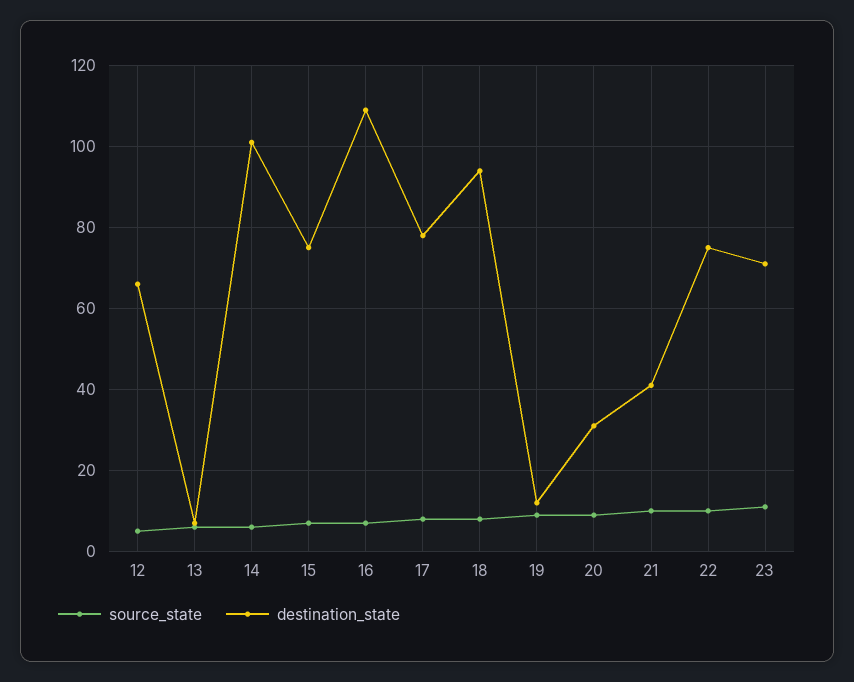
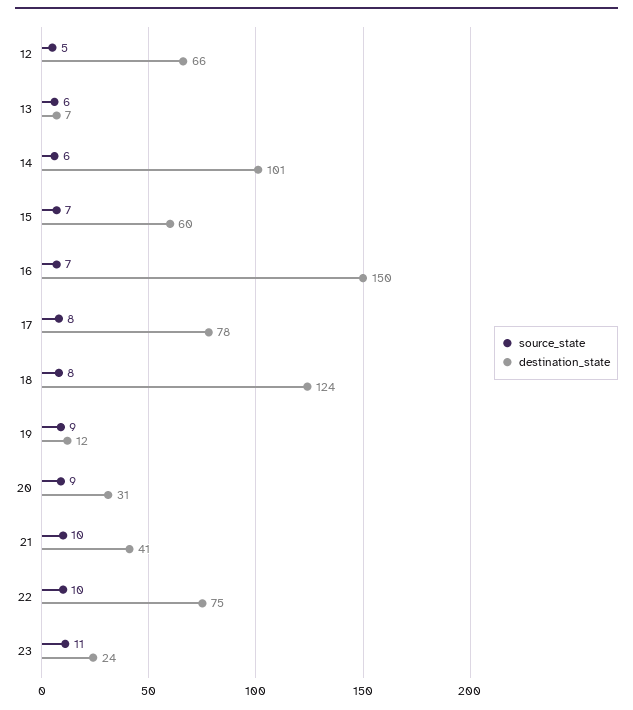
  {
    "source_state": {
      "12": 5,
      "13": 6,
      "14": 6,
      "15": 7,
      "16": 7,
      "17": 8,
      "18": 8,
      "19": 9,
      "20": 9,
      "21": 10,
      "22": 10,
      "23": 11
    },
    "destination_state": {
      "12": 66,
      "13": 7,
      "14": 101,
-     "15": 75,
+     "15": 60,
-     "16": 110,
+     "16": 150,
      "17": 78,
-     "18": 95,
+     "18": 124,
      "19": 12,
      "20": 31,
      "21": 41,
      "22": 75,
-     "23": 70
+     "23": 24
    }
  }

